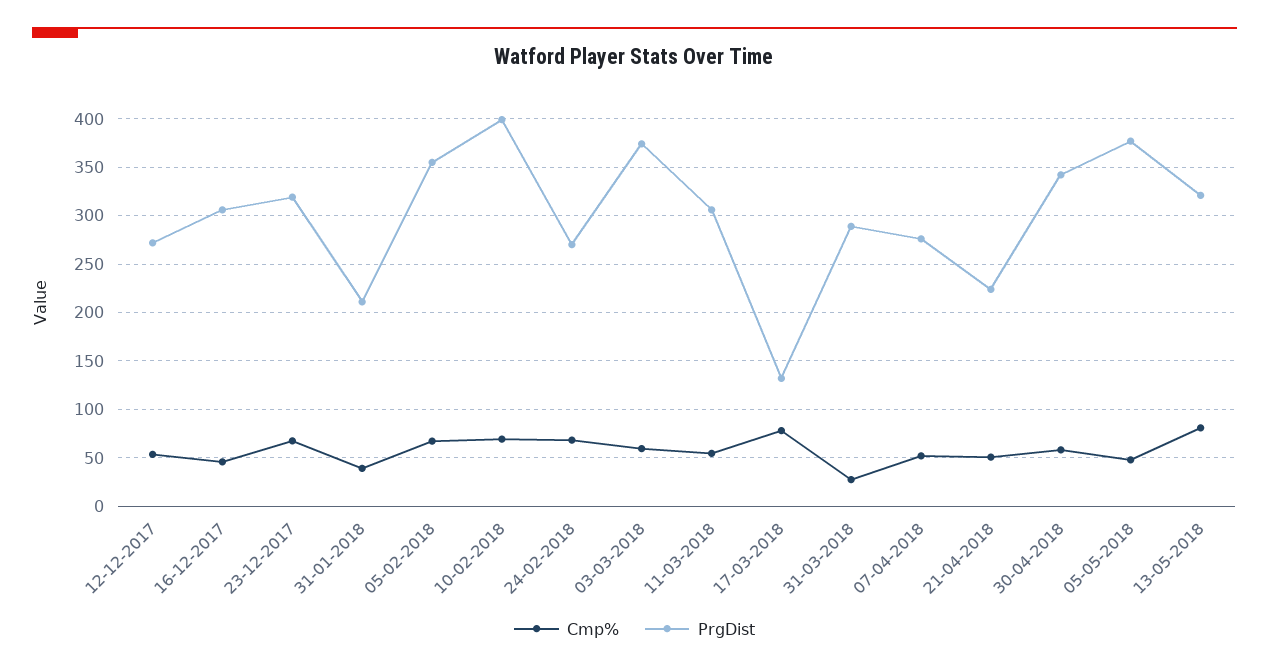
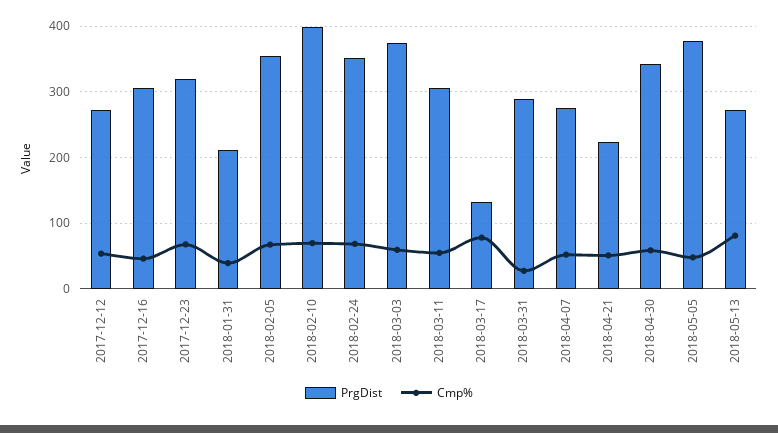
  {
    "Cmp%": {
      "12-12-2017": 50,
      "16-12-2017": 50,
      "23-12-2017": 70,
      "31-01-2018": 40,
      "05-02-2018": 70,
      "10-02-2018": 70,
      "24-02-2018": 70,
      "03-03-2018": 60,
      "11-03-2018": 50,
      "17-03-2018": 80,
      "31-03-2018": 30,
      "07-04-2018": 50,
      "21-04-2018": 50,
      "30-04-2018": 60,
      "05-05-2018": 50,
      "13-05-2018": 80
    },
    "PrgDist": {
      "12-12-2017": 270,
      "16-12-2017": 310,
      "23-12-2017": 320,
      "31-01-2018": 210,
      "05-02-2018": 360,
      "10-02-2018": 400,
-     "24-02-2018": 270,
+     "24-02-2018": 350,
      "03-03-2018": 370,
      "11-03-2018": 310,
      "17-03-2018": 130,
      "31-03-2018": 290,
      "07-04-2018": 280,
      "21-04-2018": 220,
      "30-04-2018": 340,
      "05-05-2018": 380,
-     "13-05-2018": 320
+     "13-05-2018": 270
    }
  }

